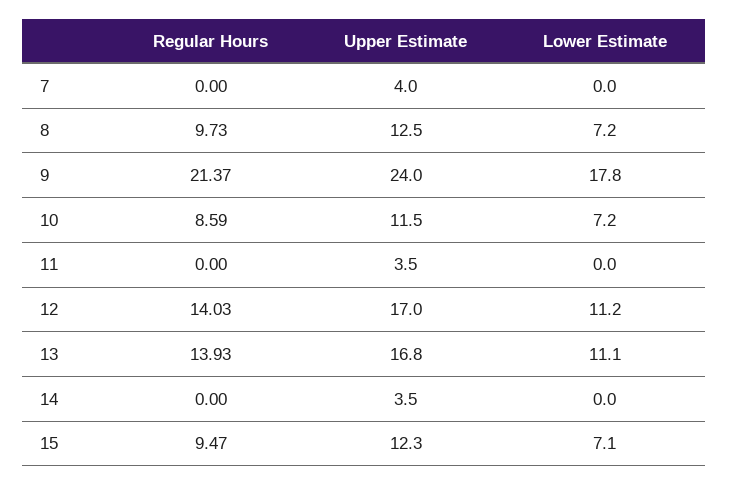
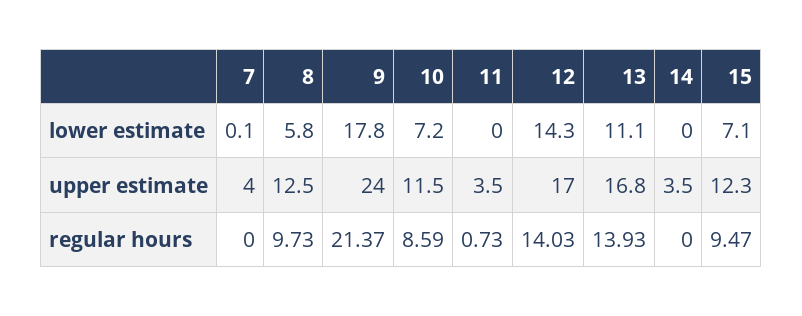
  {
    "Regular Hours": {
      "7": 0,
      "8": 9.73,
      "9": 21.37,
      "10": 8.59,
-     "11": 0,
+     "11": 0.73,
      "12": 14.03,
      "13": 13.93,
      "14": 0,
      "15": 9.47
    },
    "Upper Estimate": {
      "7": 4,
      "8": 12.5,
      "9": 24,
      "10": 11.5,
      "11": 3.5,
      "12": 17,
      "13": 16.8,
      "14": 3.5,
      "15": 12.3
    },
    "Lower Estimate": {
-     "7": 0,
+     "7": 0.1,
-     "8": 7.2,
+     "8": 5.8,
      "9": 17.8,
      "10": 7.2,
      "11": 0,
-     "12": 11.2,
+     "12": 14.3,
      "13": 11.1,
      "14": 0,
      "15": 7.1
    }
  }

